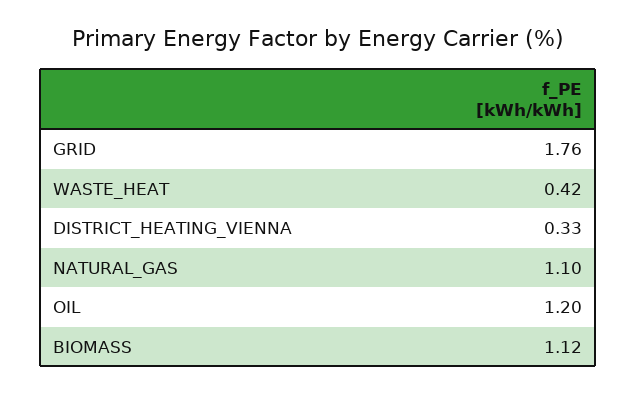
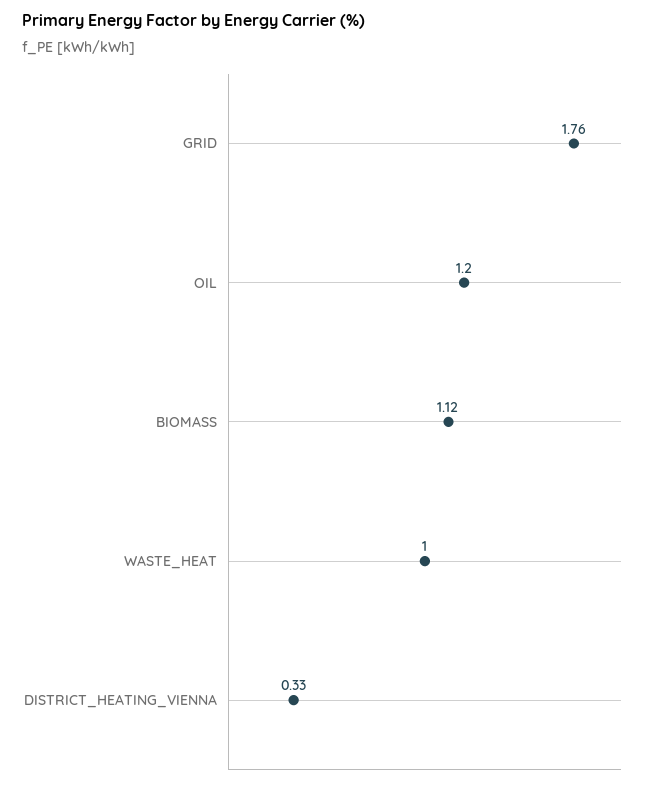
  {
    "GRID": 1.76,
-   "WASTE_HEAT": 0.42,
+   "WASTE_HEAT": 1,
    "DISTRICT_HEATING_VIENNA": 0.33,
-   "NATURAL_GAS": 1.1,
    "OIL": 1.2,
    "BIOMASS": 1.12
  }

